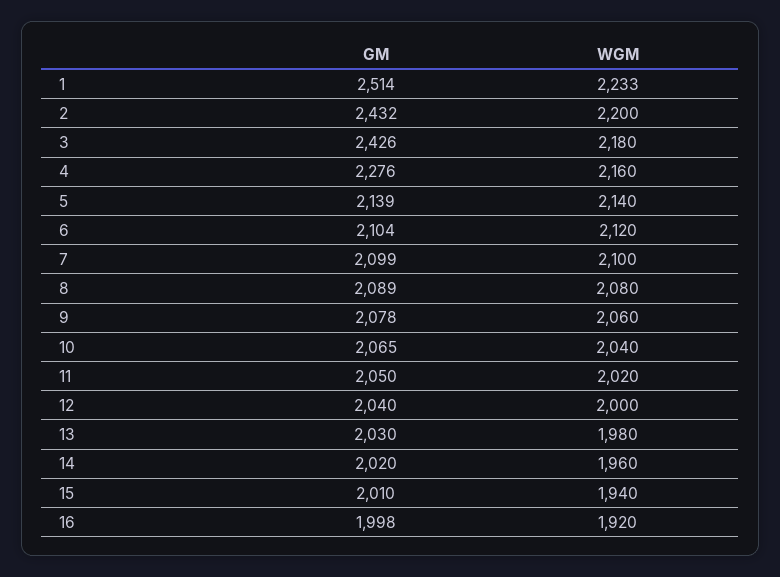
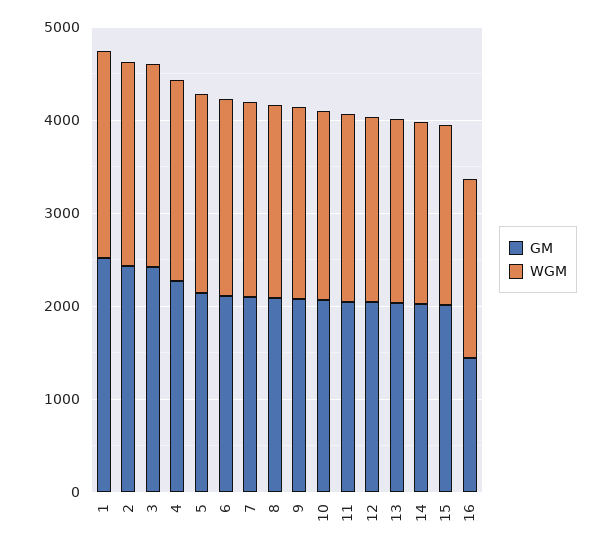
  {
    "GM": {
      "1": 2514,
      "2": 2432,
      "3": 2426,
      "4": 2276,
      "5": 2139,
      "6": 2104,
      "7": 2099,
      "8": 2089,
      "9": 2078,
      "10": 2065,
      "11": 2050,
      "12": 2040,
      "13": 2030,
      "14": 2020,
      "15": 2010,
-     "16": 1998
+     "16": 1400
    },
    "WGM": {
      "1": 2233,
      "2": 2200,
      "3": 2180,
      "4": 2160,
      "5": 2140,
      "6": 2120,
      "7": 2100,
      "8": 2080,
      "9": 2060,
      "10": 2040,
      "11": 2020,
      "12": 2000,
      "13": 1980,
      "14": 1960,
      "15": 1940,
      "16": 1920
    }
  }

